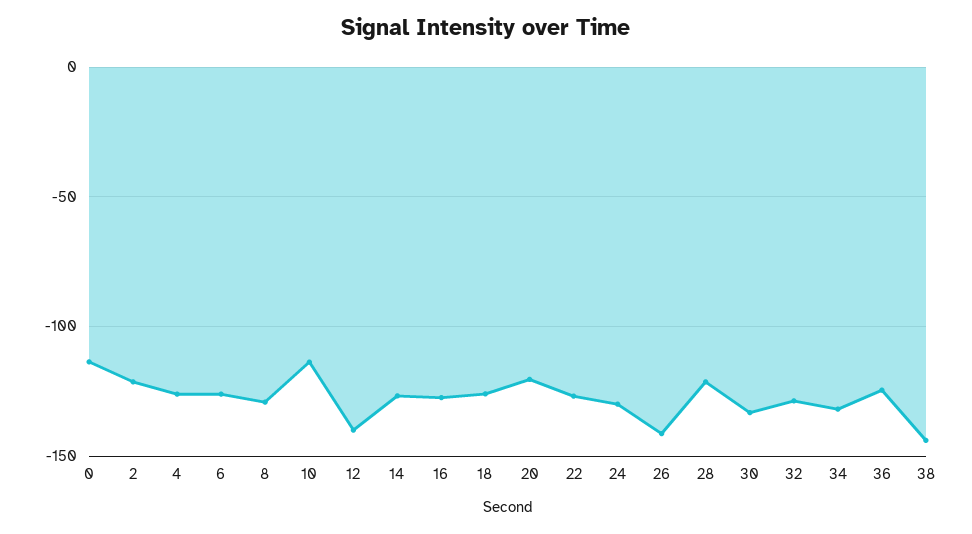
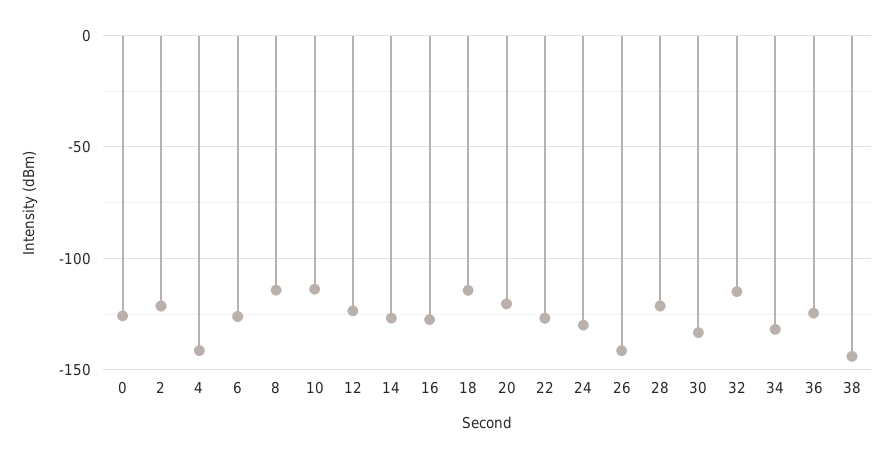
  {
-   "0": -115,
+   "0": -125,
    "2": -120,
-   "4": -125,
+   "4": -140,
    "6": -125,
-   "8": -130,
+   "8": -115,
    "10": -115,
-   "12": -140,
+   "12": -125,
    "14": -125,
    "16": -130,
-   "18": -125,
+   "18": -115,
    "20": -120,
    "22": -125,
    "24": -130,
    "26": -140,
    "28": -120,
    "30": -135,
-   "32": -130,
+   "32": -115,
    "34": -130,
    "36": -125,
    "38": -145
  }

